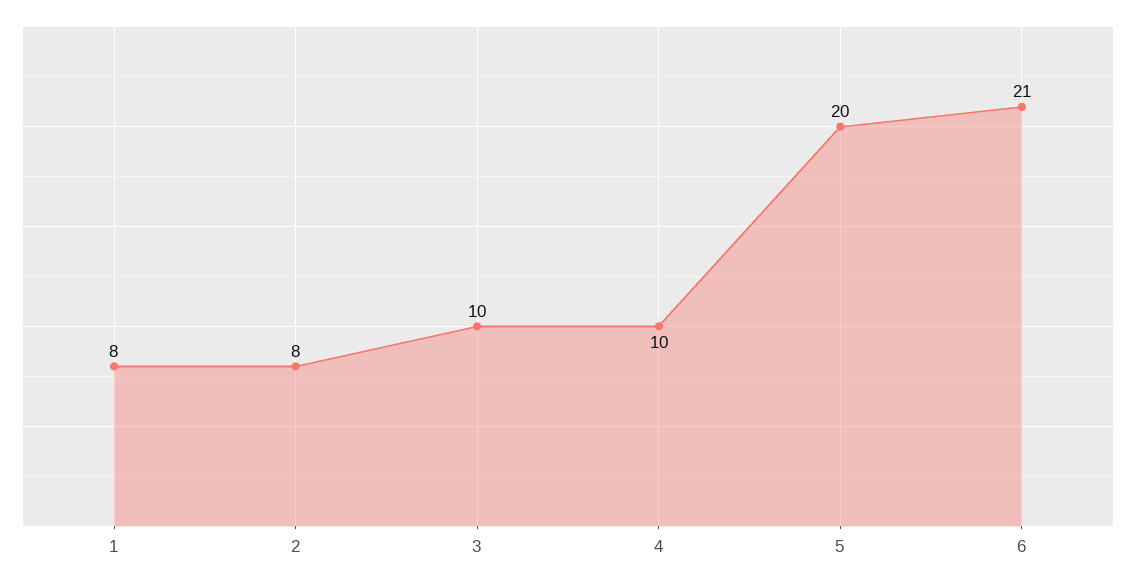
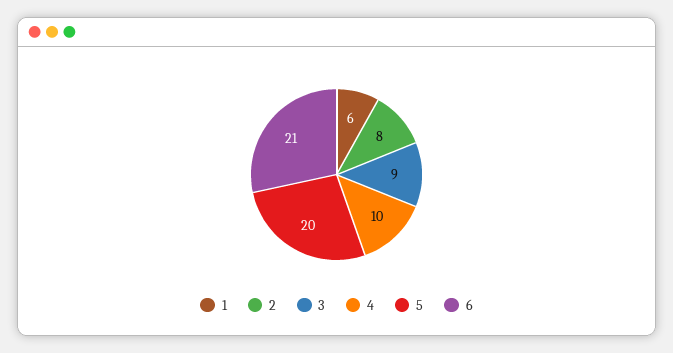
  {
-   "1": 8,
+   "1": 6,
    "2": 8,
-   "3": 10,
+   "3": 9,
    "4": 10,
    "5": 20,
    "6": 21
  }

